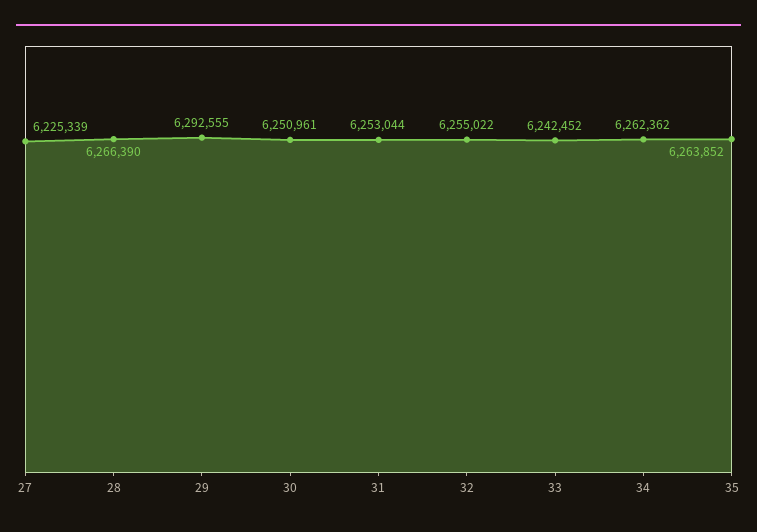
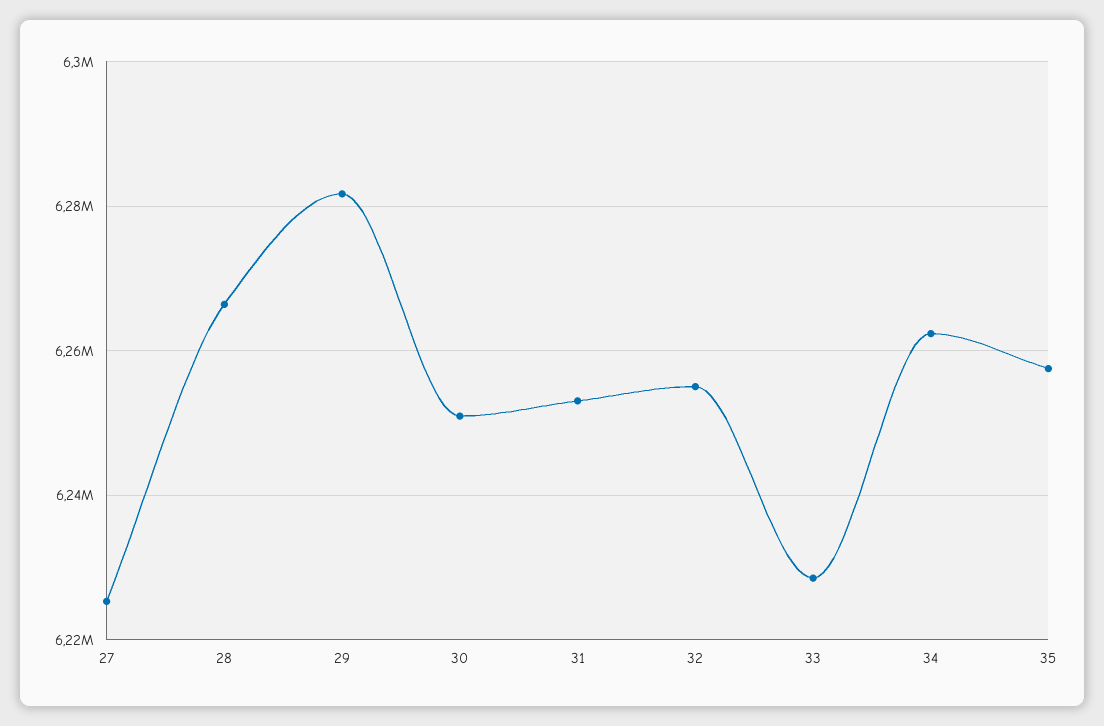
  {
    "27": 6225339,
    "28": 6266390,
-   "29": 6292555,
+   "29": 6282000,
    "30": 6250961,
    "31": 6253044,
    "32": 6255022,
-   "33": 6242452,
+   "33": 6228000,
    "34": 6262362,
-   "35": 6263852
+   "35": 6258000
  }

